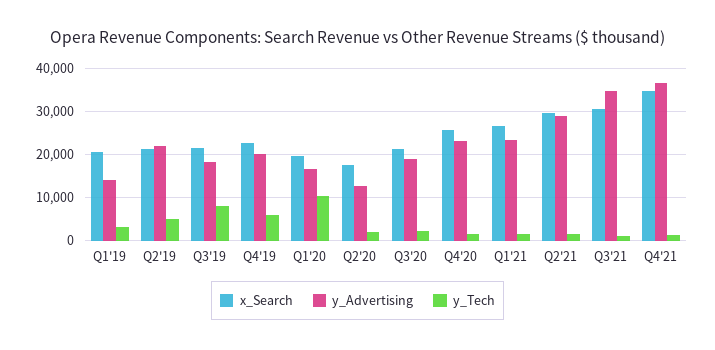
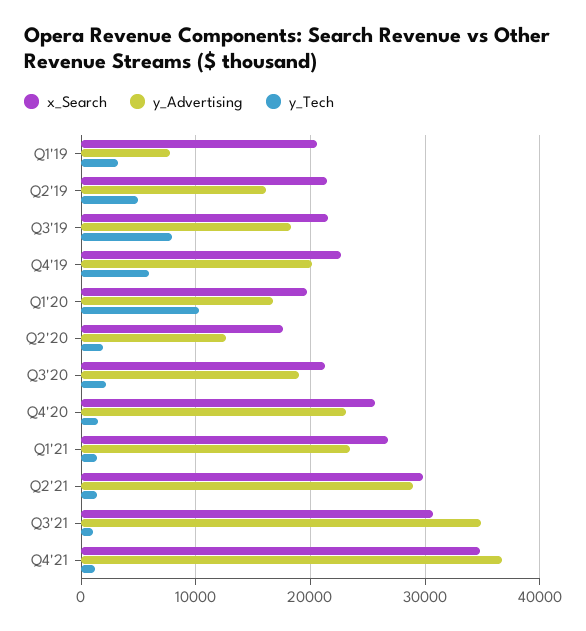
  {
    "x_Search": {
      "Q1'19": 21000,
      "Q2'19": 21000,
      "Q3'19": 22000,
      "Q4'19": 23000,
      "Q1'20": 20000,
      "Q2'20": 18000,
      "Q3'20": 21000,
      "Q4'20": 26000,
      "Q1'21": 27000,
      "Q2'21": 30000,
      "Q3'21": 31000,
      "Q4'21": 35000
    },
    "y_Advertising": {
-     "Q1'19": 14000,
+     "Q1'19": 8000,
-     "Q2'19": 22000,
+     "Q2'19": 16000,
      "Q3'19": 18000,
      "Q4'19": 20000,
      "Q1'20": 17000,
      "Q2'20": 13000,
      "Q3'20": 19000,
      "Q4'20": 23000,
      "Q1'21": 23000,
      "Q2'21": 29000,
      "Q3'21": 35000,
      "Q4'21": 37000
    },
    "y_Tech": {
      "Q1'19": 3000,
      "Q2'19": 5000,
      "Q3'19": 8000,
      "Q4'19": 6000,
      "Q1'20": 10000,
      "Q2'20": 2000,
      "Q3'20": 2000,
      "Q4'20": 1000,
      "Q1'21": 1000,
      "Q2'21": 1000,
      "Q3'21": 1000,
      "Q4'21": 1000
    }
  }

